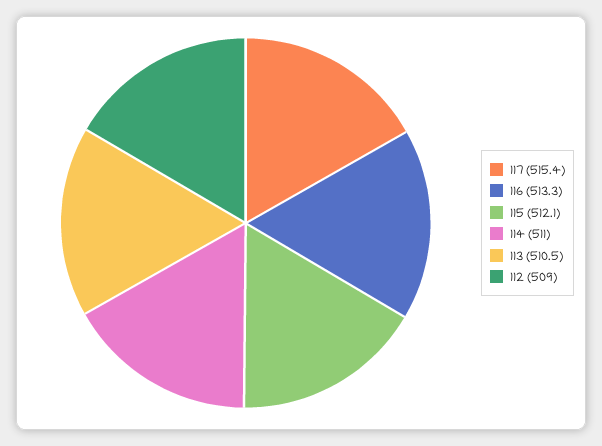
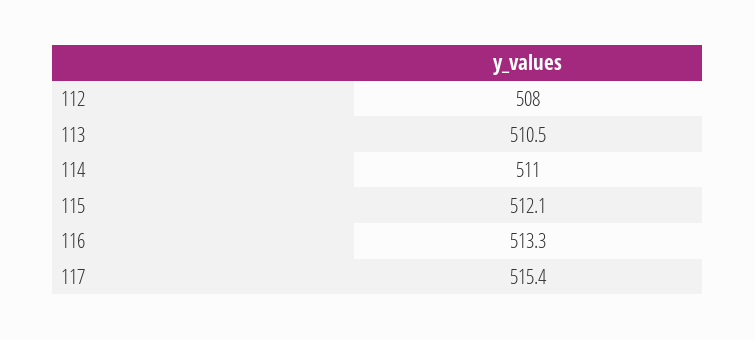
  {
    "117": 515.4,
    "116": 513.3,
    "115": 512.1,
    "114": 511,
    "113": 510.5,
-   "112": 509
+   "112": 508
  }

